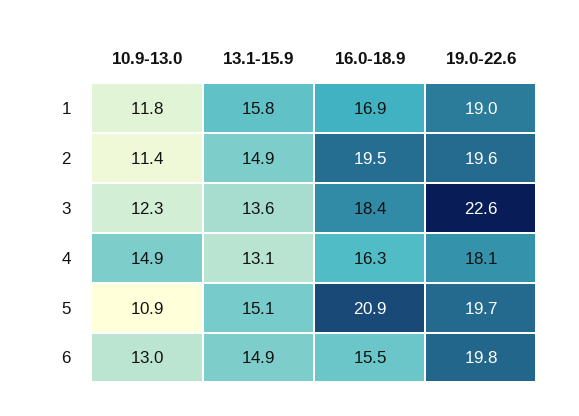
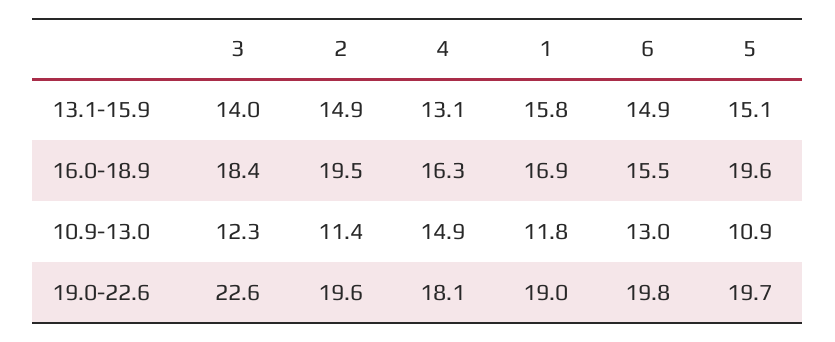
  {
    "10.9-13.0": {
      "1": 11.8,
      "2": 11.4,
      "3": 12.3,
      "4": 14.9,
      "5": 10.9,
      "6": 13
    },
    "13.1-15.9": {
      "1": 15.8,
      "2": 14.9,
-     "3": 13.6,
+     "3": 14,
      "4": 13.1,
      "5": 15.1,
      "6": 14.9
    },
    "16.0-18.9": {
      "1": 16.9,
      "2": 19.5,
      "3": 18.4,
      "4": 16.3,
-     "5": 20.9,
+     "5": 19.6,
      "6": 15.5
    },
    "19.0-22.6": {
      "1": 19,
      "2": 19.6,
      "3": 22.6,
      "4": 18.1,
      "5": 19.7,
      "6": 19.8
    }
  }

